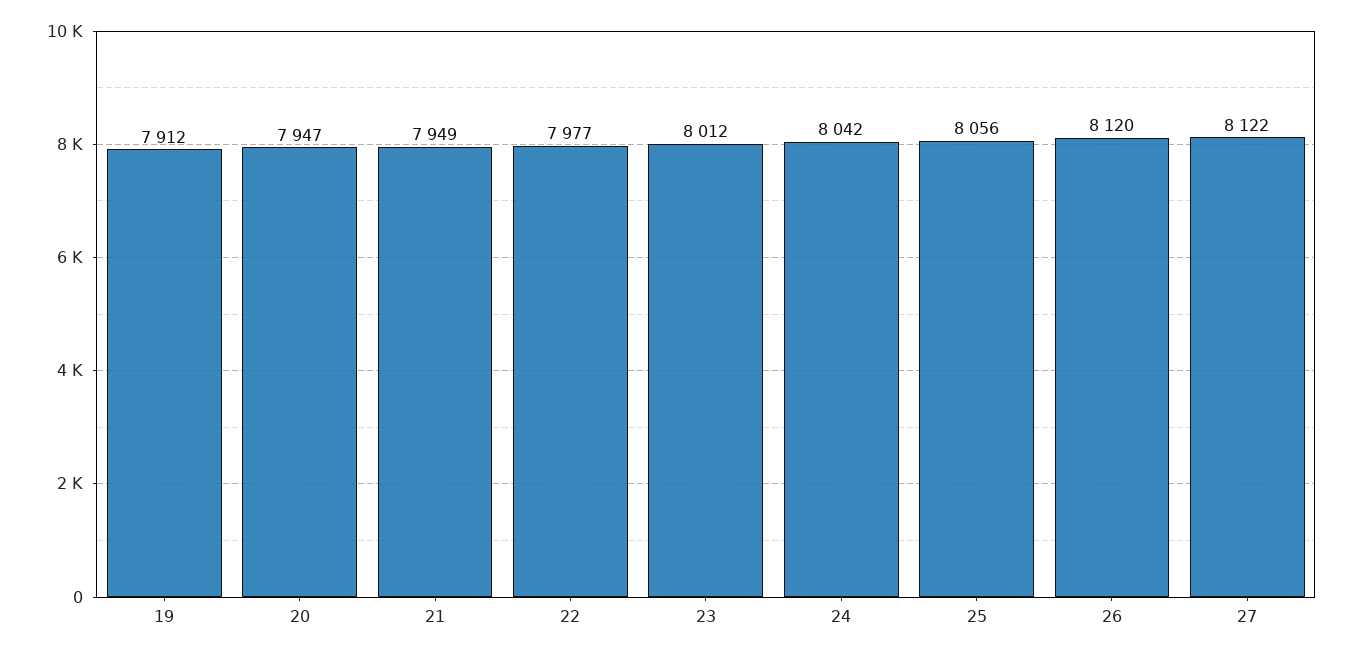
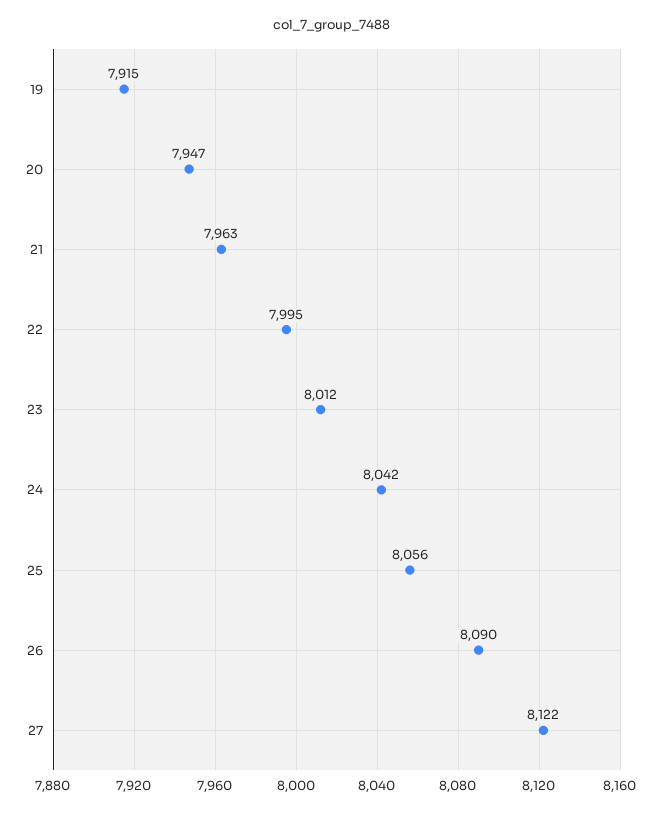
  {
-   "19": 7912,
+   "19": 7915,
    "20": 7947,
-   "21": 7949,
+   "21": 7963,
-   "22": 7977,
+   "22": 7995,
    "23": 8012,
    "24": 8042,
    "25": 8056,
-   "26": 8120,
+   "26": 8090,
    "27": 8122
  }

